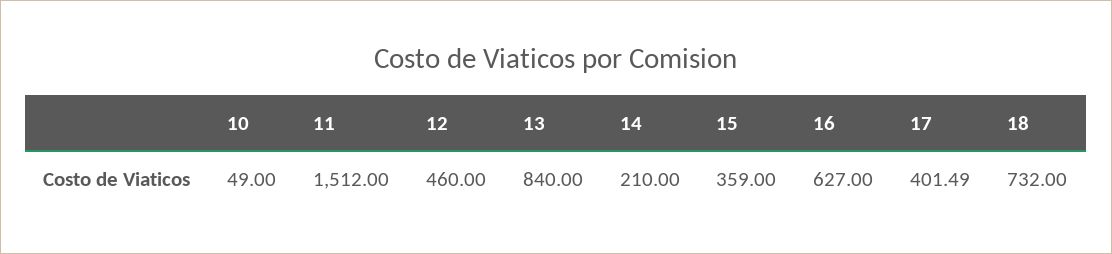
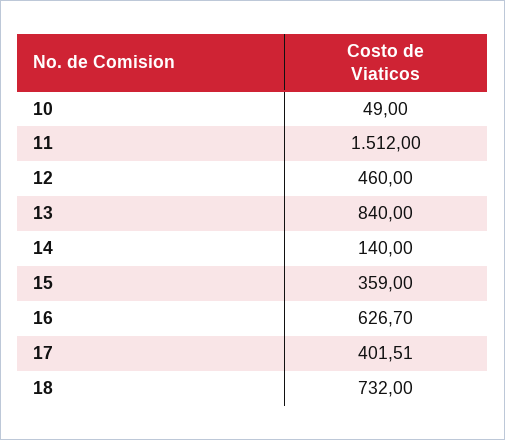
  {
    "10": 49,
    "11": 1512,
    "12": 460,
    "13": 840,
-   "14": 210,
+   "14": 140,
    "15": 359,
-   "16": 627,
+   "16": 626.7,
-   "17": 401.49,
+   "17": 401.51,
    "18": 732
  }

